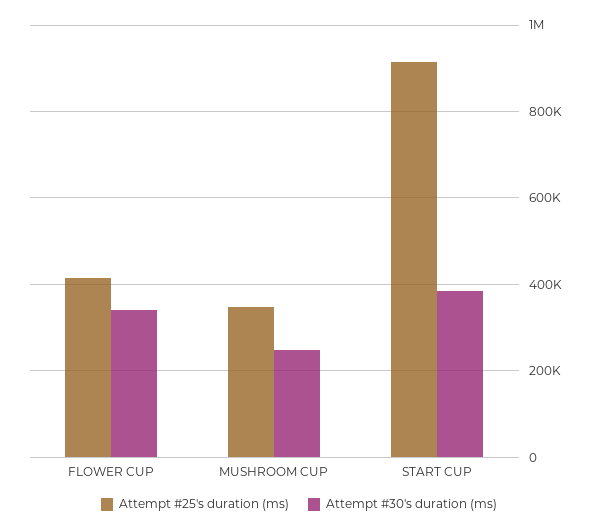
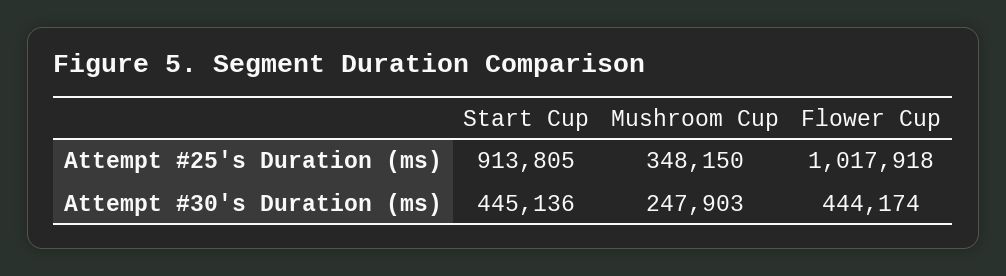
  {
    "Attempt #25's duration (ms)": {
-     "FLOWER CUP": 420000,
+     "FLOWER CUP": 1017918,
      "MUSHROOM CUP": 348150,
      "START CUP": 913805
    },
    "Attempt #30's duration (ms)": {
-     "FLOWER CUP": 340000,
+     "FLOWER CUP": 444174,
      "MUSHROOM CUP": 247903,
-     "START CUP": 380000
+     "START CUP": 445136
    }
  }

